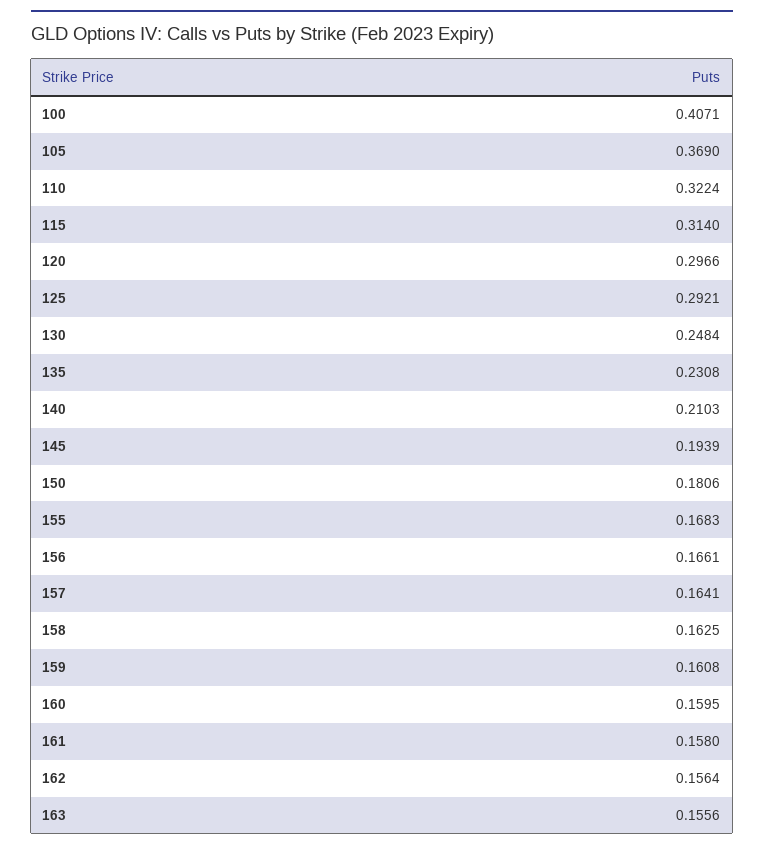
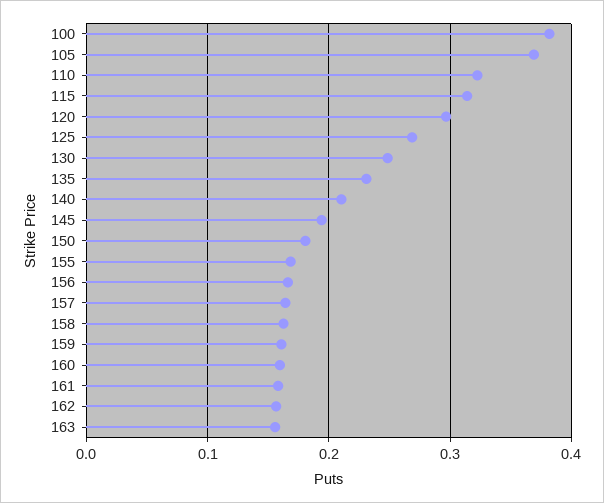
  {
-   "100": 0.4071,
+   "100": 0.38,
    "105": 0.369,
    "110": 0.3224,
    "115": 0.314,
    "120": 0.2966,
-   "125": 0.2921,
+   "125": 0.27,
    "130": 0.2484,
    "135": 0.2308,
    "140": 0.2103,
    "145": 0.1939,
    "150": 0.1806,
    "155": 0.1683,
    "156": 0.1661,
    "157": 0.1641,
    "158": 0.1625,
    "159": 0.1608,
    "160": 0.1595,
    "161": 0.158,
    "162": 0.1564,
    "163": 0.1556
  }

